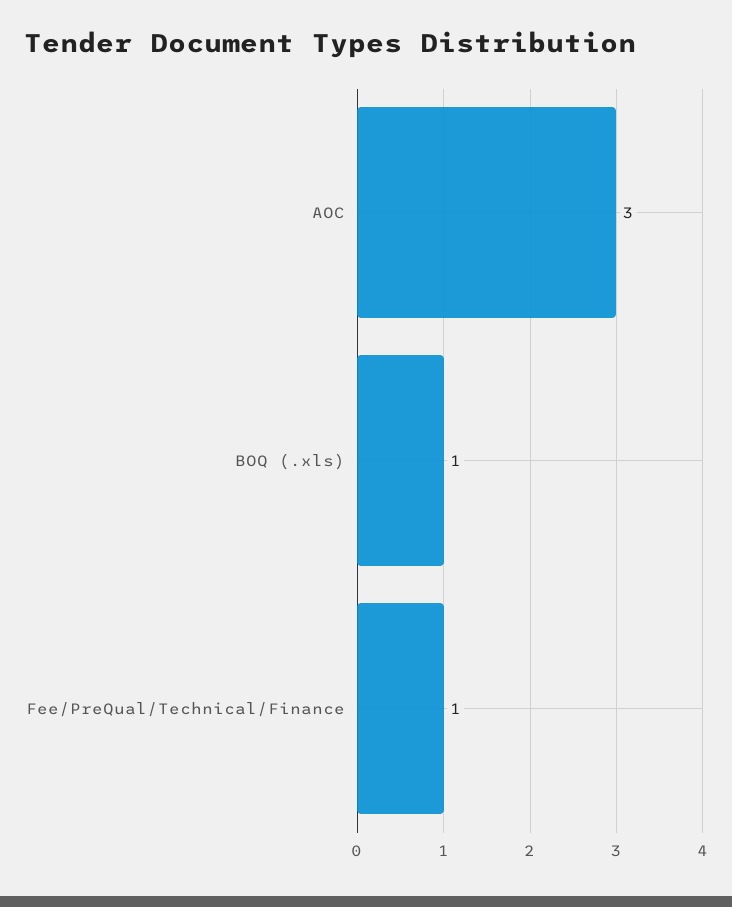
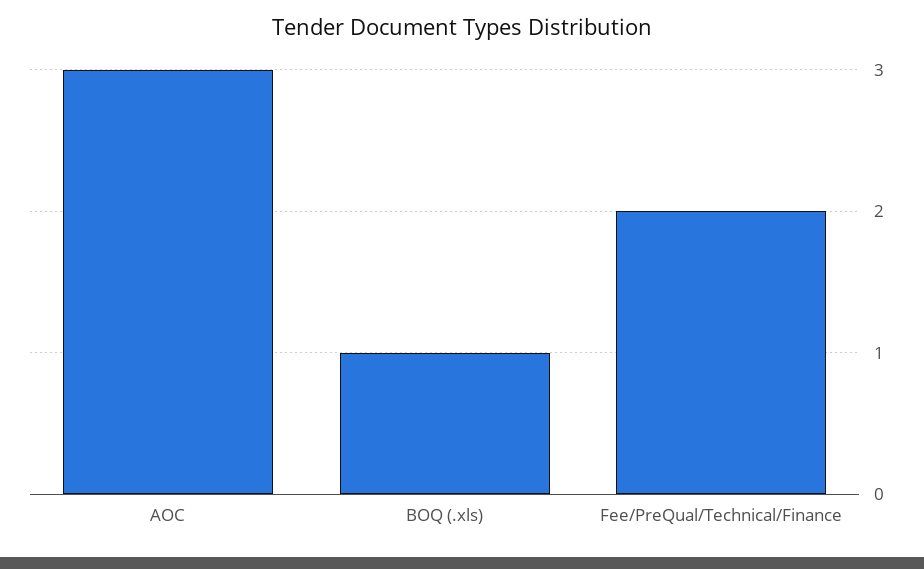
  {
    "AOC": 3,
    "BOQ (.xls)": 1,
-   "Fee/PreQual/Technical/Finance": 1
+   "Fee/PreQual/Technical/Finance": 2
  }

